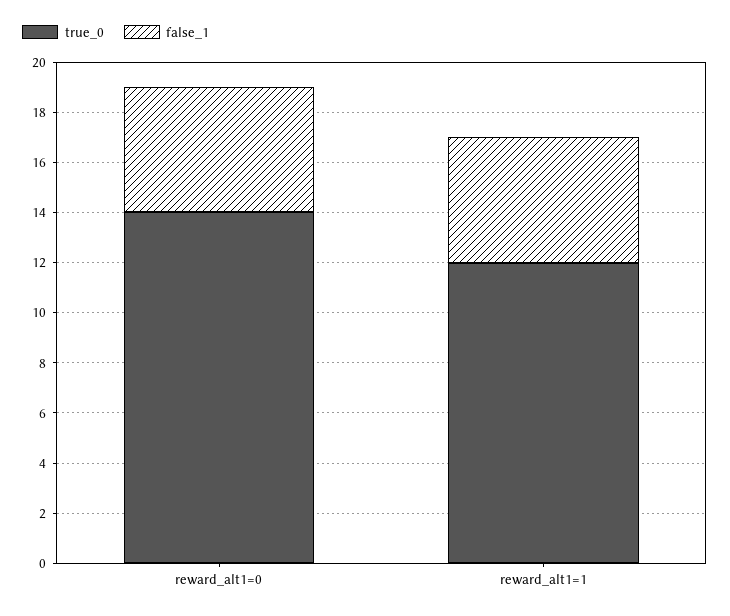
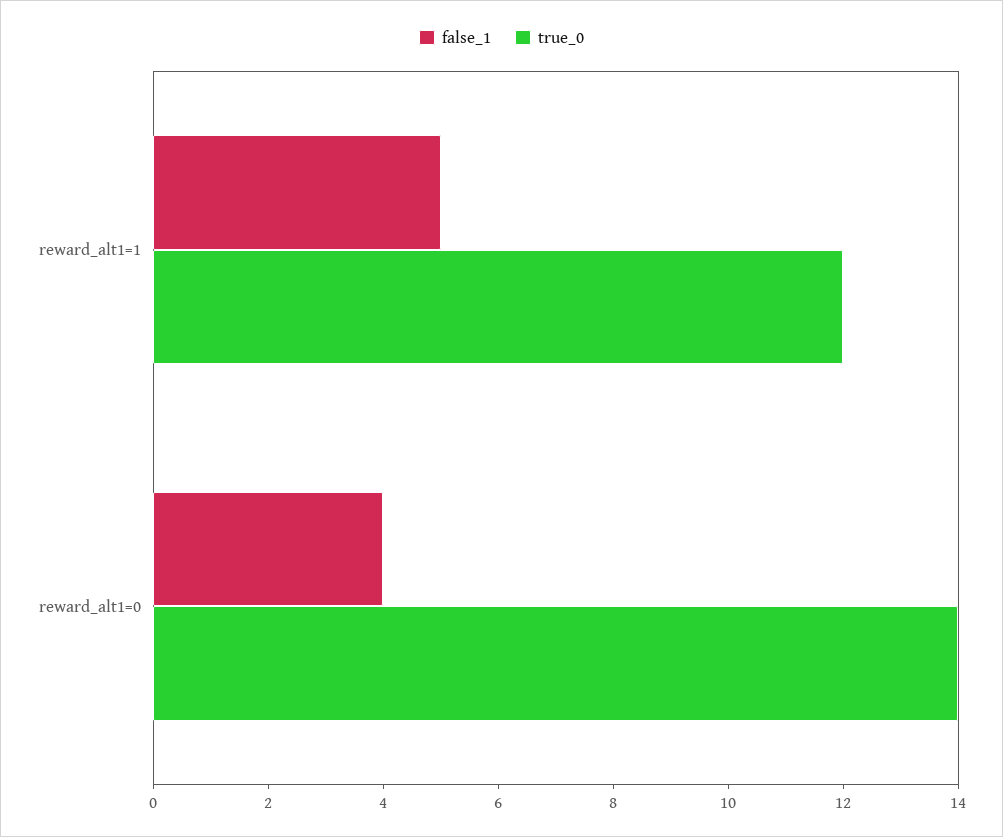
  {
    "true_0": {
      "reward_alt1=0": 14,
      "reward_alt1=1": 12
    },
    "false_1": {
-     "reward_alt1=0": 5,
+     "reward_alt1=0": 4,
      "reward_alt1=1": 5
    }
  }

